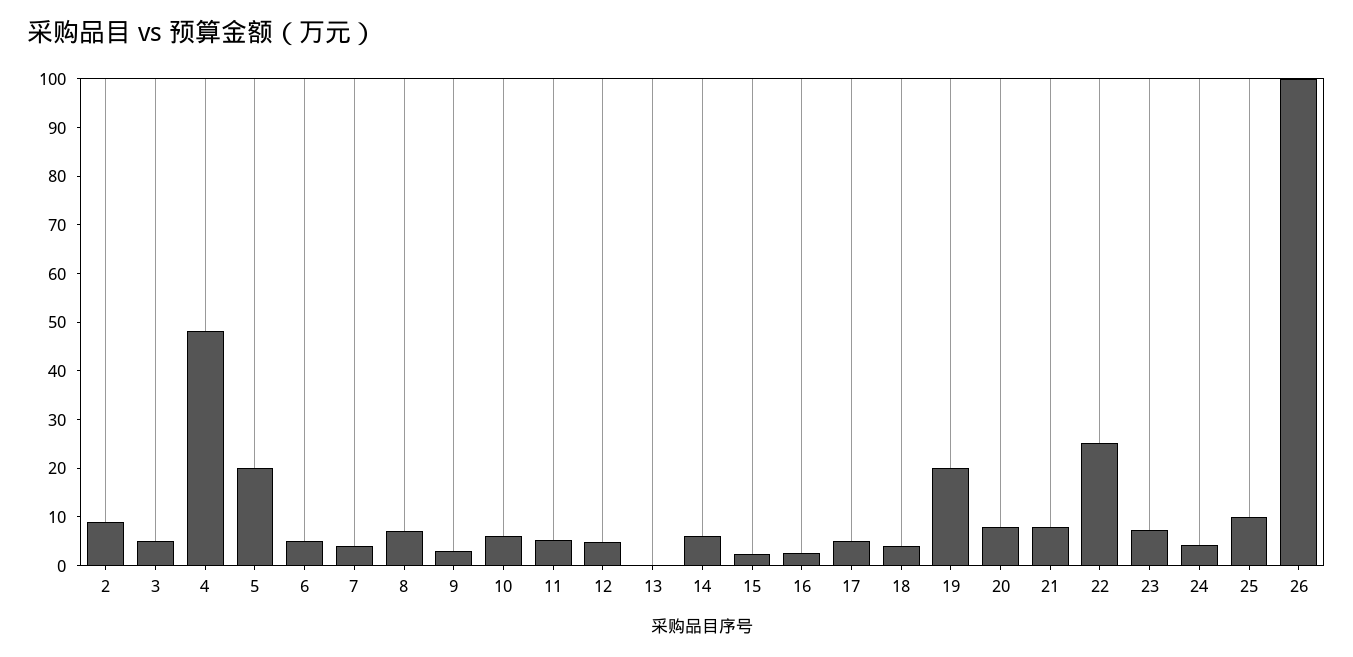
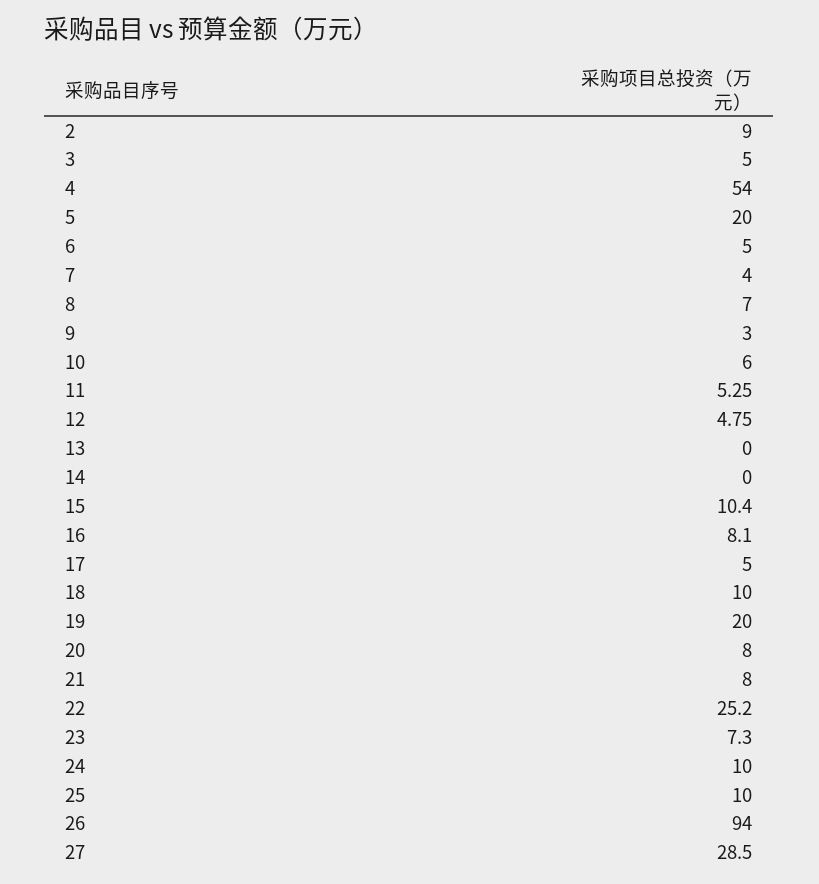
  {
    "2": 9,
    "3": 5,
-   "4": 48,
+   "4": 54,
    "5": 20,
    "6": 5,
    "7": 4,
    "8": 7,
    "9": 3,
    "10": 6,
    "11": 5.25,
    "12": 4.75,
    "13": 0,
-   "14": 6,
+   "14": 0,
-   "15": 2,
+   "15": 10.4,
-   "16": 2,
+   "16": 8.1,
    "17": 5,
-   "18": 4,
+   "18": 10,
    "19": 20,
    "20": 8,
    "21": 8,
    "22": 25.2,
    "23": 7.3,
-   "24": 4,
+   "24": 10,
    "25": 10,
-   "26": 100
+   "26": 94,
+   "27": 28.5
  }

